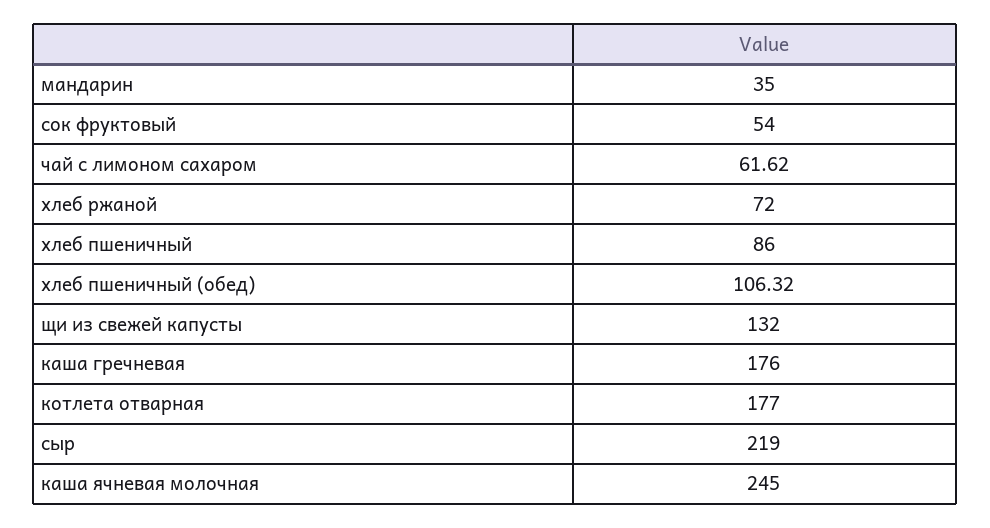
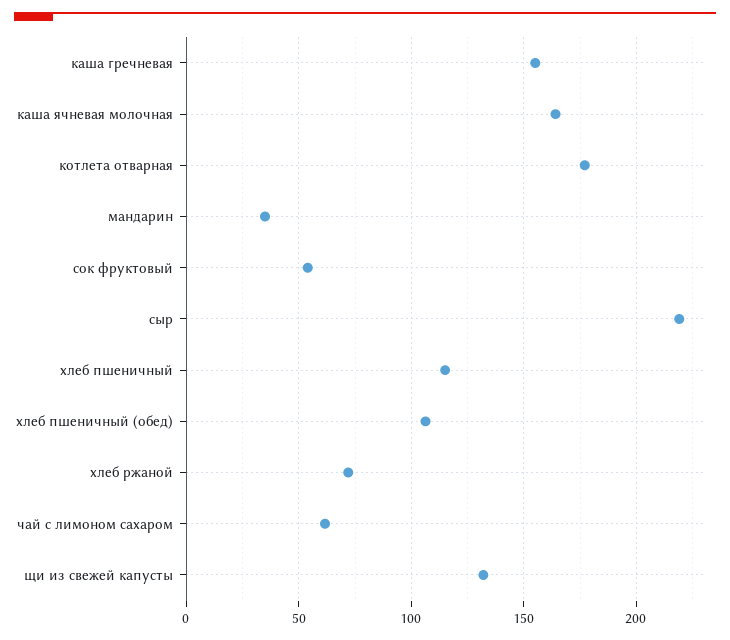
  {
    "мандарин": 35,
    "сок фруктовый": 54,
    "чай с лимоном сахаром": 61.62,
    "хлеб ржаной": 72,
-   "хлеб пшеничный": 86,
+   "хлеб пшеничный": 115,
    "хлеб пшеничный (обед)": 106.32,
    "щи из свежей капусты": 132,
-   "каша гречневая": 176,
+   "каша гречневая": 155,
    "котлета отварная": 177,
    "сыр": 219,
-   "каша ячневая молочная": 245
+   "каша ячневая молочная": 165
  }

